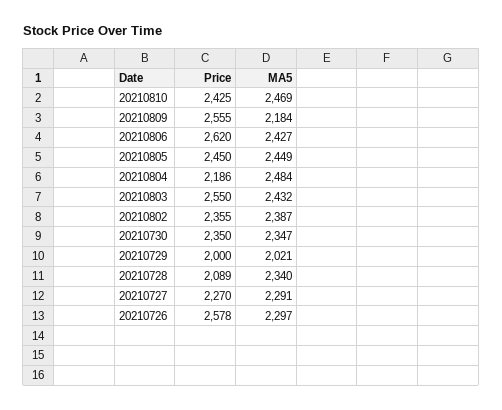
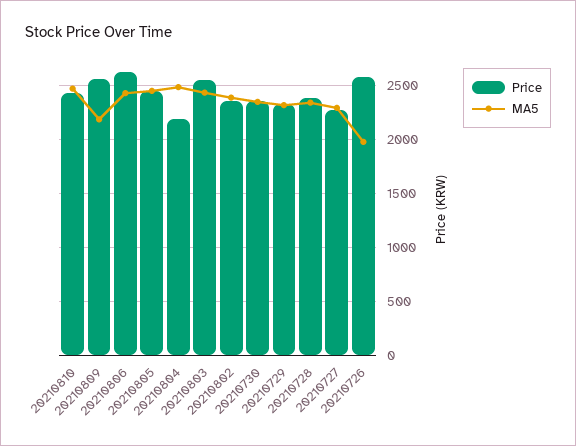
  {
    "Price": {
      "20210810": 2425,
      "20210809": 2555,
      "20210806": 2620,
      "20210805": 2450,
      "20210804": 2186,
      "20210803": 2550,
      "20210802": 2355,
      "20210730": 2350,
-     "20210729": 2000,
+     "20210729": 2300,
-     "20210728": 2089,
+     "20210728": 2400,
      "20210727": 2270,
      "20210726": 2578
    },
    "MA5": {
      "20210810": 2469,
      "20210809": 2184,
      "20210806": 2427,
      "20210805": 2449,
      "20210804": 2484,
      "20210803": 2432,
      "20210802": 2387,
      "20210730": 2347,
-     "20210729": 2021,
+     "20210729": 2300,
      "20210728": 2340,
      "20210727": 2291,
-     "20210726": 2297
+     "20210726": 2000
    }
  }

